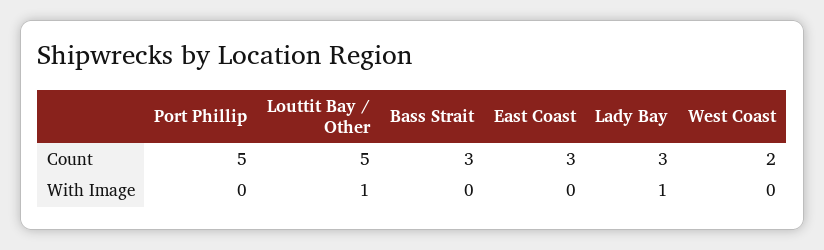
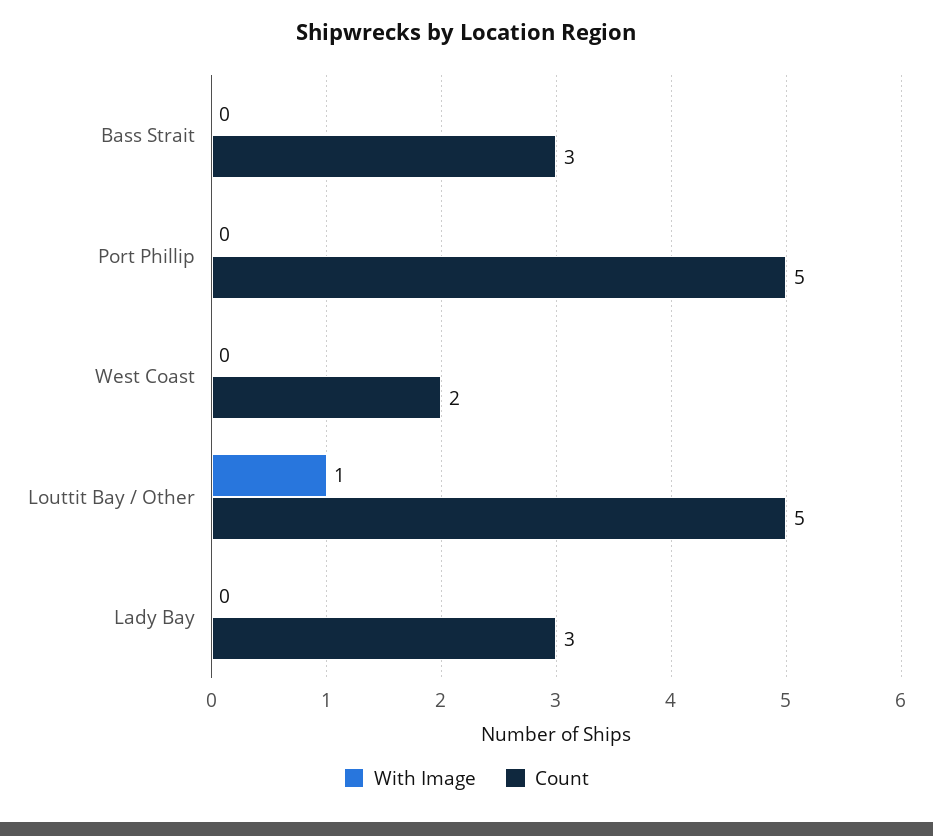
  {
    "Count": {
      "Port Phillip": 5,
      "Louttit Bay / Other": 5,
      "Bass Strait": 3,
-     "East Coast": 3,
      "Lady Bay": 3,
      "West Coast": 2
    },
    "With Image": {
      "Port Phillip": 0,
      "Louttit Bay / Other": 1,
      "Bass Strait": 0,
-     "East Coast": 0,
-     "Lady Bay": 1,
+     "Lady Bay": 0,
      "West Coast": 0
    }
  }

